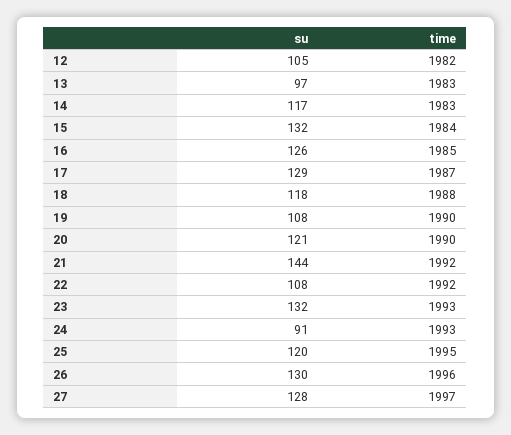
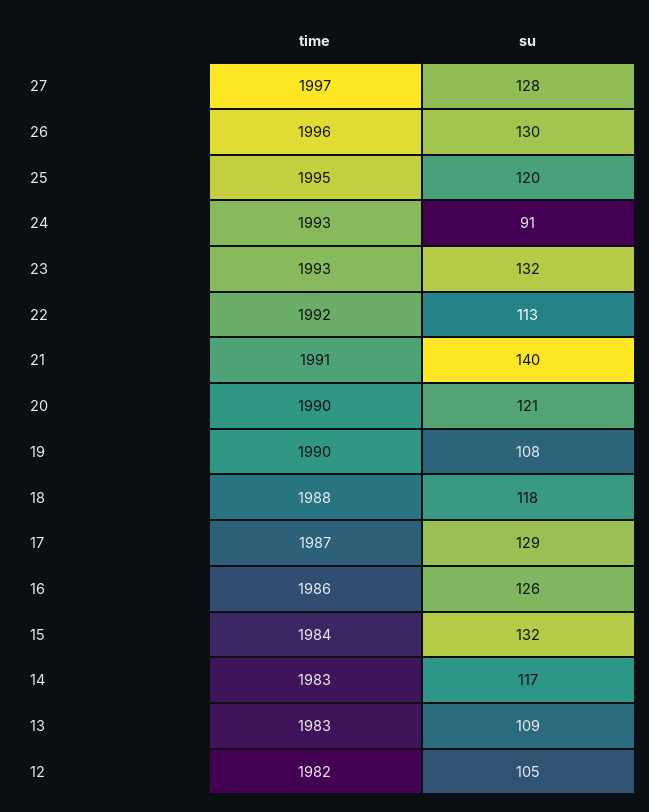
  {
    "su": {
      "12": 105,
-     "13": 97,
+     "13": 109,
      "14": 117,
      "15": 132,
      "16": 126,
      "17": 129,
      "18": 118,
      "19": 108,
      "20": 121,
-     "21": 144,
+     "21": 140,
-     "22": 108,
+     "22": 113,
      "23": 132,
      "24": 91,
      "25": 120,
      "26": 130,
      "27": 128
    },
    "time": {
      "12": 1982,
      "13": 1983,
      "14": 1983,
      "15": 1984,
-     "16": 1985,
+     "16": 1986,
      "17": 1987,
      "18": 1988,
      "19": 1990,
      "20": 1990,
-     "21": 1992,
+     "21": 1991,
      "22": 1992,
      "23": 1993,
      "24": 1993,
      "25": 1995,
      "26": 1996,
      "27": 1997
    }
  }

